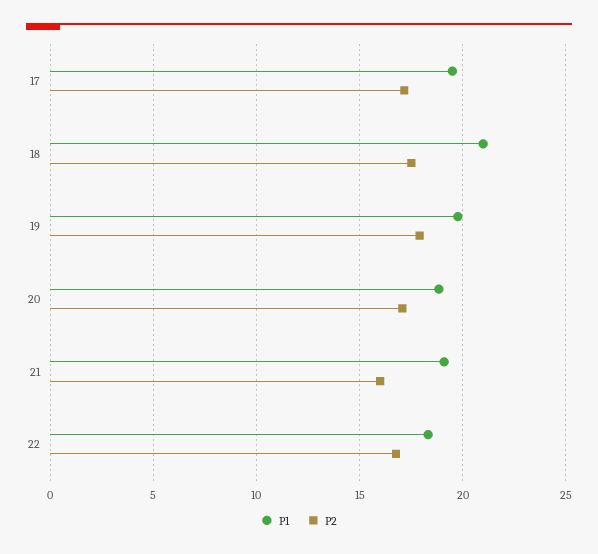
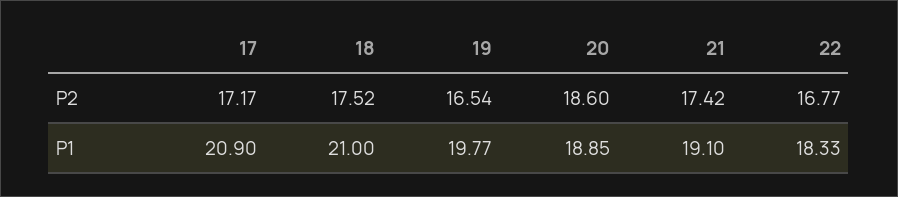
  {
    "P1": {
-     "17": 19.5,
+     "17": 20.9,
      "18": 21,
      "19": 19.77,
      "20": 18.85,
      "21": 19.1,
      "22": 18.33
    },
    "P2": {
      "17": 17.17,
      "18": 17.52,
-     "19": 18,
+     "19": 16.54,
-     "20": 17,
+     "20": 18.6,
-     "21": 16,
+     "21": 17.42,
      "22": 16.77
    }
  }

